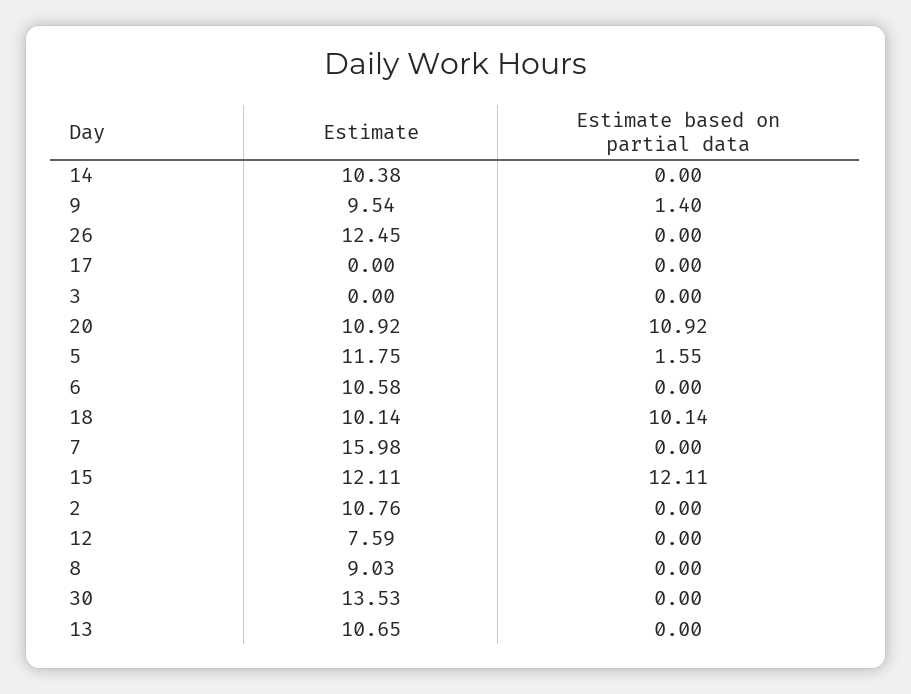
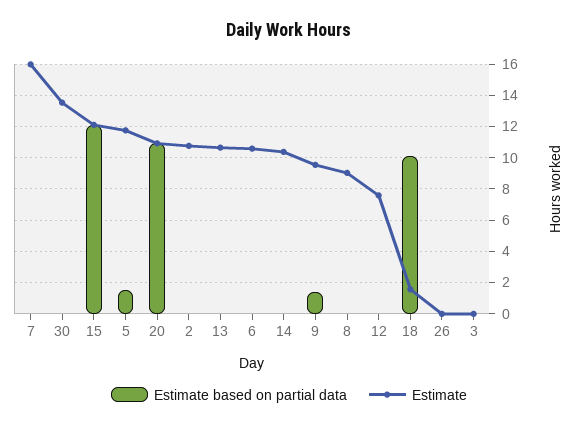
  {
    "Estimate": {
      "14": 10.38,
      "9": 9.54,
-     "26": 12.45,
+     "26": 0,
-     "17": 0,
      "3": 0,
      "20": 10.92,
      "5": 11.75,
      "6": 10.58,
-     "18": 10.14,
+     "18": 1.5,
      "7": 15.98,
      "15": 12.11,
      "2": 10.76,
      "12": 7.59,
      "8": 9.03,
      "30": 13.53,
      "13": 10.65
    },
    "Estimate based on partial data": {
      "14": 0,
      "9": 1.4,
      "26": 0,
-     "17": 0,
      "3": 0,
      "20": 10.92,
      "5": 1.55,
      "6": 0,
      "18": 10.14,
      "7": 0,
      "15": 12.11,
      "2": 0,
      "12": 0,
      "8": 0,
      "30": 0,
      "13": 0
    }
  }

